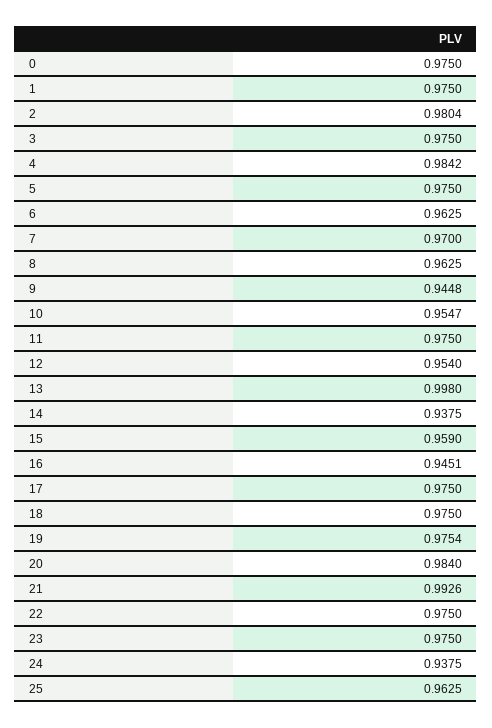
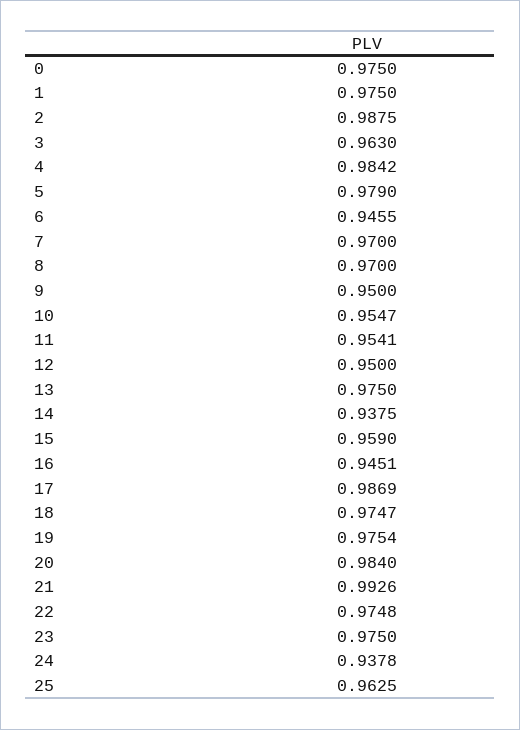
  {
    "0": 0.975,
    "1": 0.975,
-   "2": 0.9804,
+   "2": 0.9875,
-   "3": 0.975,
+   "3": 0.963,
    "4": 0.9842,
-   "5": 0.975,
+   "5": 0.979,
-   "6": 0.9625,
+   "6": 0.9455,
    "7": 0.97,
-   "8": 0.9625,
+   "8": 0.97,
-   "9": 0.9448,
+   "9": 0.95,
    "10": 0.9547,
-   "11": 0.975,
+   "11": 0.9541,
-   "12": 0.954,
+   "12": 0.95,
-   "13": 0.998,
+   "13": 0.975,
    "14": 0.9375,
    "15": 0.959,
    "16": 0.9451,
-   "17": 0.975,
+   "17": 0.9869,
-   "18": 0.975,
+   "18": 0.9747,
    "19": 0.9754,
    "20": 0.984,
    "21": 0.9926,
-   "22": 0.975,
+   "22": 0.9748,
    "23": 0.975,
-   "24": 0.9375,
+   "24": 0.9378,
    "25": 0.9625
  }

